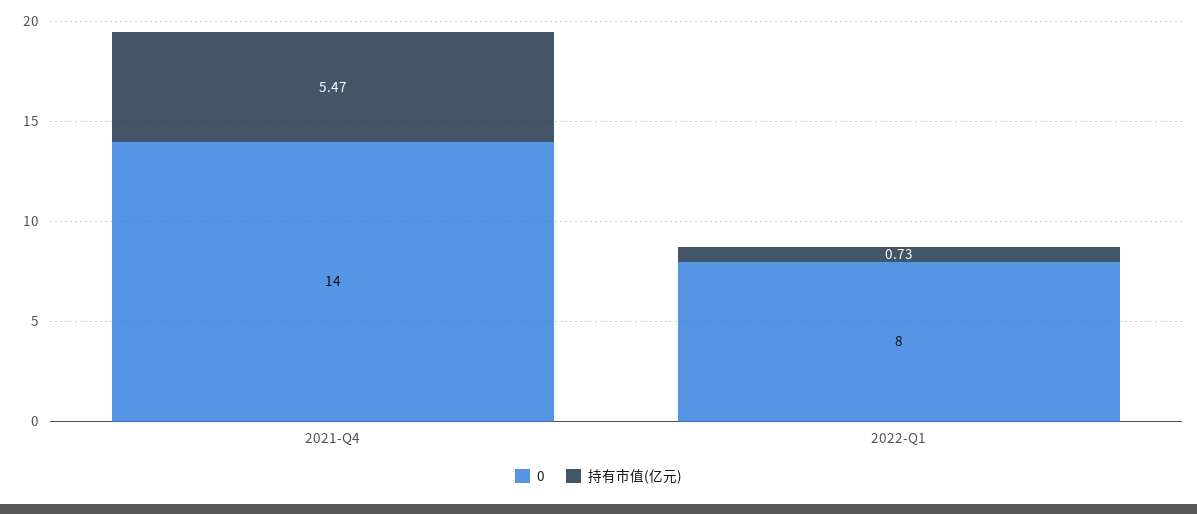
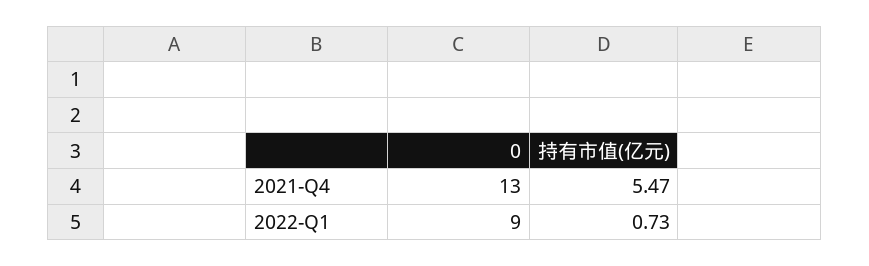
  {
    "0": {
-     "2021-Q4": 14,
+     "2021-Q4": 13,
-     "2022-Q1": 8
+     "2022-Q1": 9
    },
    "持有市值(亿元)": {
      "2021-Q4": 5.47,
      "2022-Q1": 0.73
    }
  }

